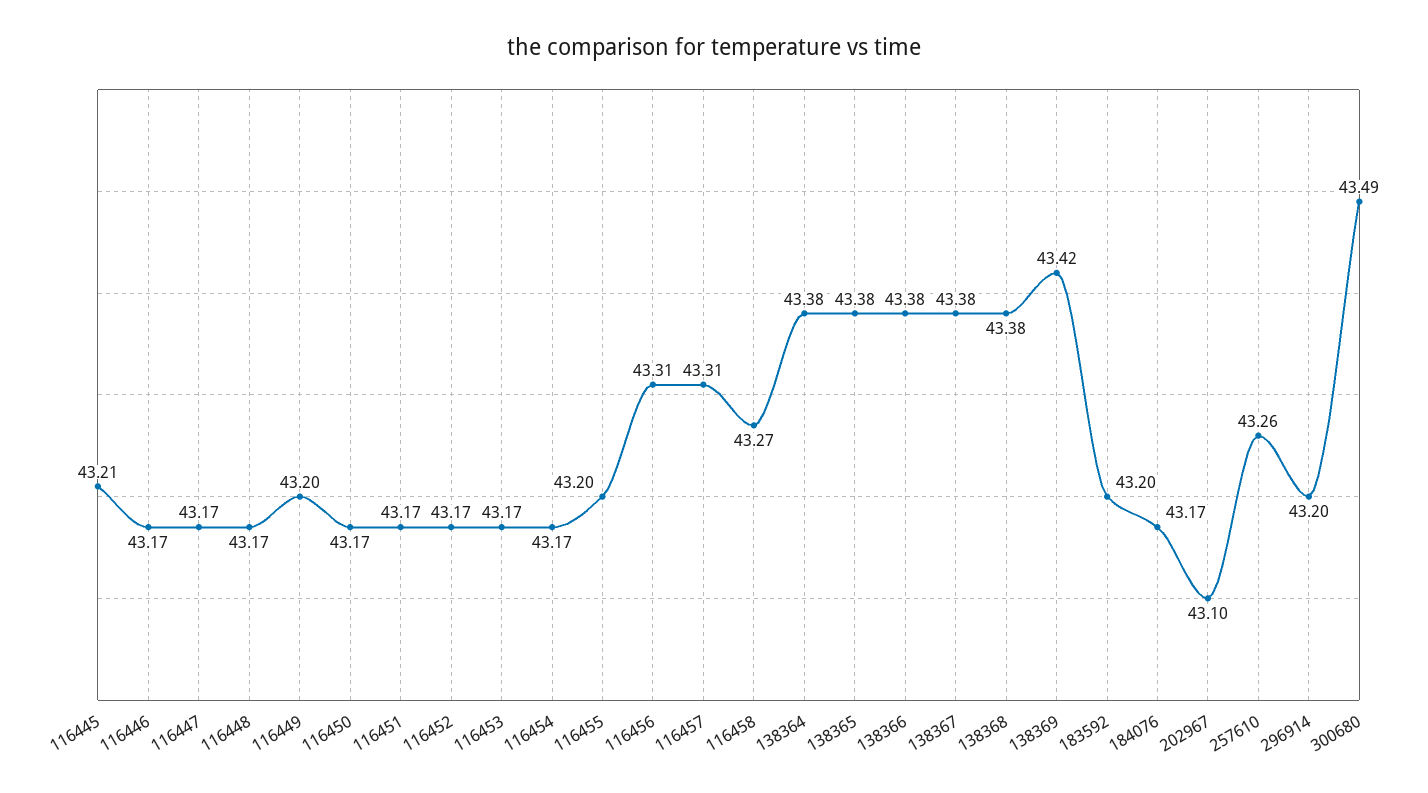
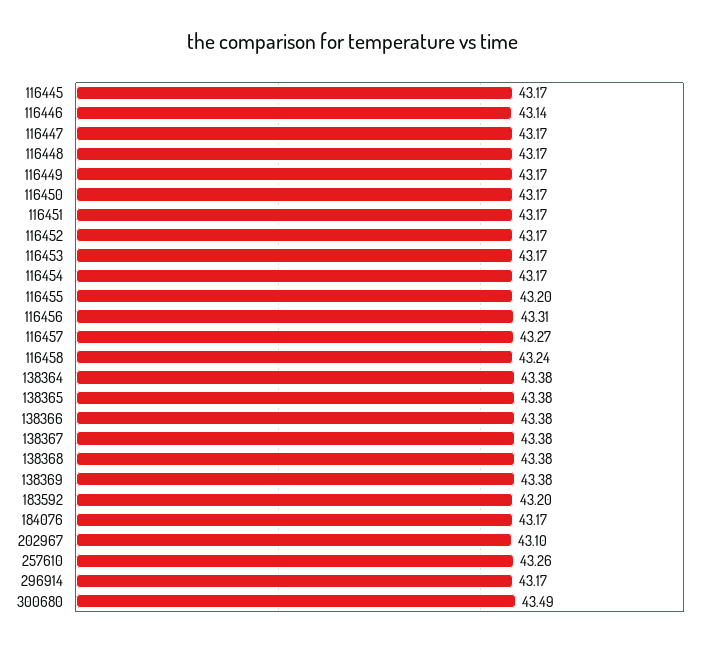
  {
-   "116445": 43.21,
+   "116445": 43.17,
-   "116446": 43.17,
+   "116446": 43.14,
    "116447": 43.17,
    "116448": 43.17,
-   "116449": 43.2,
+   "116449": 43.17,
    "116450": 43.17,
    "116451": 43.17,
    "116452": 43.17,
    "116453": 43.17,
    "116454": 43.17,
    "116455": 43.2,
    "116456": 43.31,
-   "116457": 43.31,
+   "116457": 43.27,
-   "116458": 43.27,
+   "116458": 43.24,
    "138364": 43.38,
    "138365": 43.38,
    "138366": 43.38,
    "138367": 43.38,
    "138368": 43.38,
-   "138369": 43.42,
+   "138369": 43.38,
    "183592": 43.2,
    "184076": 43.17,
    "202967": 43.1,
    "257610": 43.26,
-   "296914": 43.2,
+   "296914": 43.17,
    "300680": 43.49
  }

